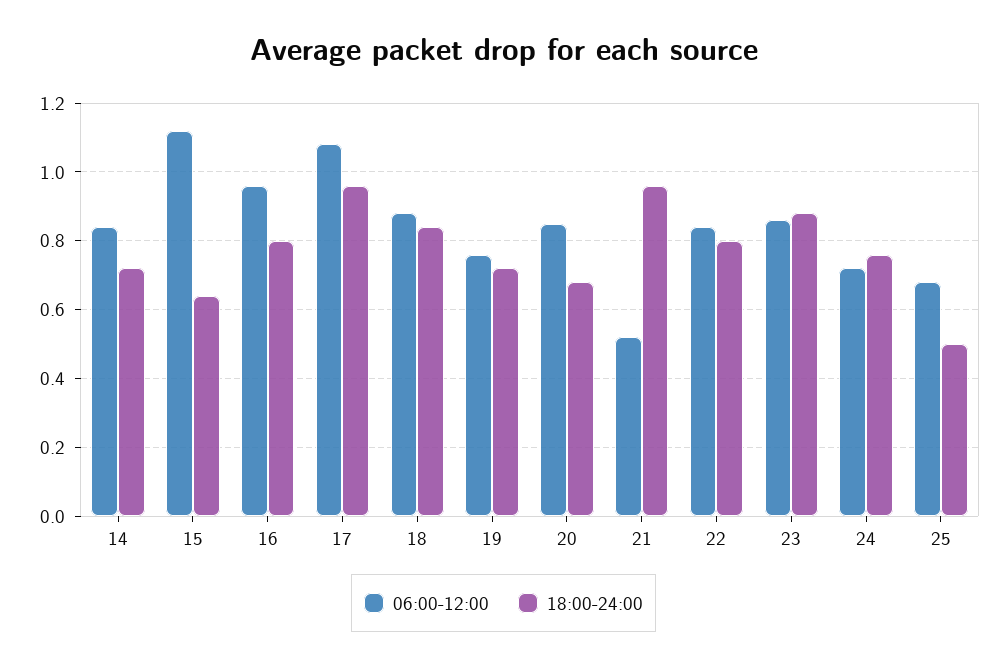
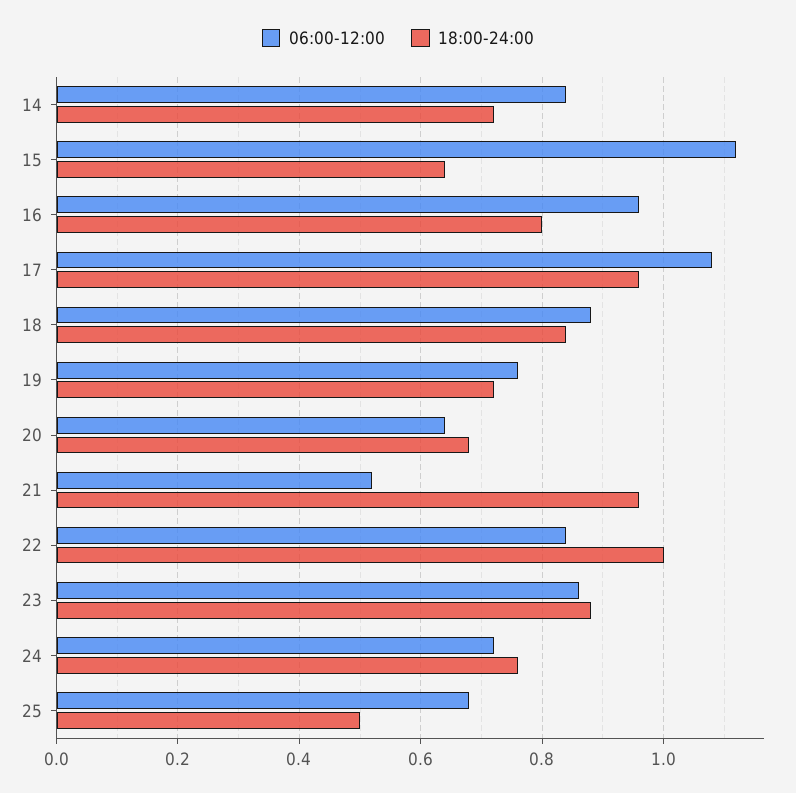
  {
    "06:00-12:00": {
      "14": 0.85,
      "15": 1.1,
      "16": 0.95,
      "17": 1.1,
      "18": 0.9,
      "19": 0.75,
-     "20": 0.85,
+     "20": 0.65,
      "21": 0.5,
      "22": 0.85,
      "23": 0.85,
      "24": 0.7,
      "25": 0.7
    },
    "18:00-24:00": {
      "14": 0.7,
      "15": 0.65,
      "16": 0.8,
      "17": 0.95,
      "18": 0.85,
      "19": 0.7,
      "20": 0.7,
      "21": 0.95,
-     "22": 0.8,
+     "22": 1,
      "23": 0.9,
      "24": 0.75,
      "25": 0.5
    }
  }

